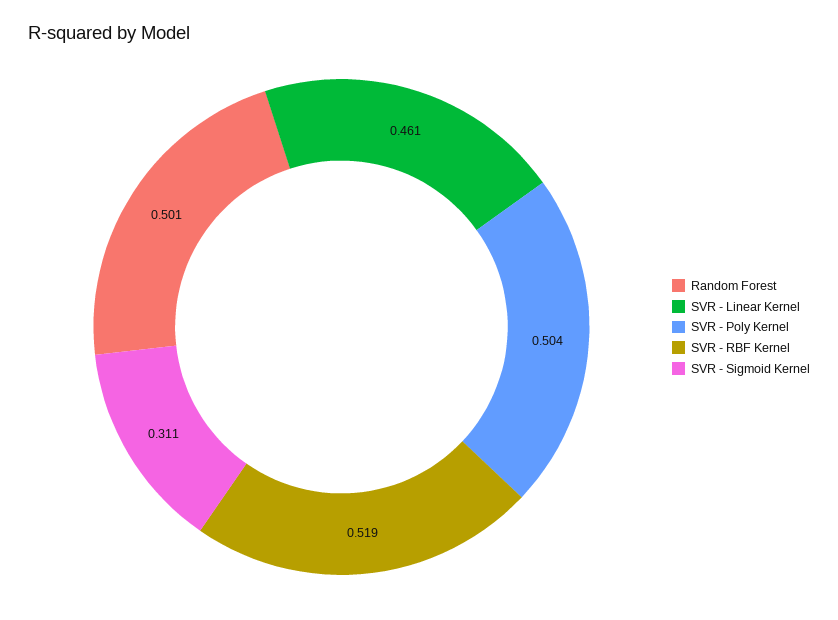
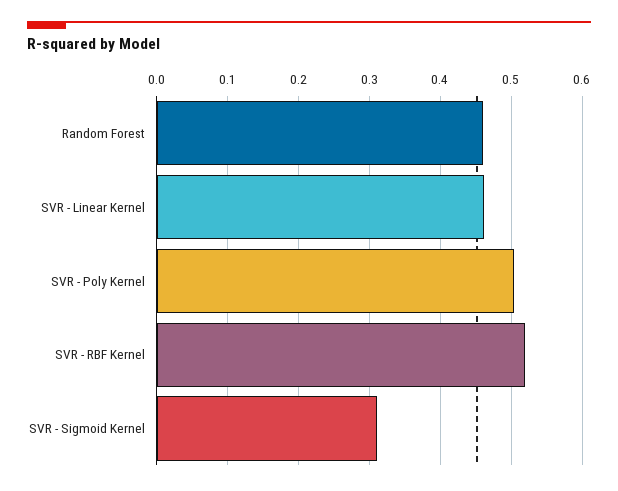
  {
-   "Random Forest": 0.501,
+   "Random Forest": 0.46,
    "SVR - Linear Kernel": 0.461,
    "SVR - Poly Kernel": 0.504,
    "SVR - RBF Kernel": 0.519,
    "SVR - Sigmoid Kernel": 0.311
  }

